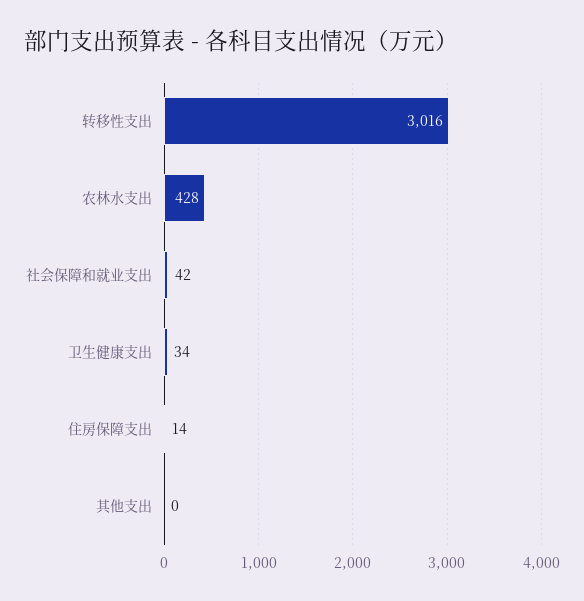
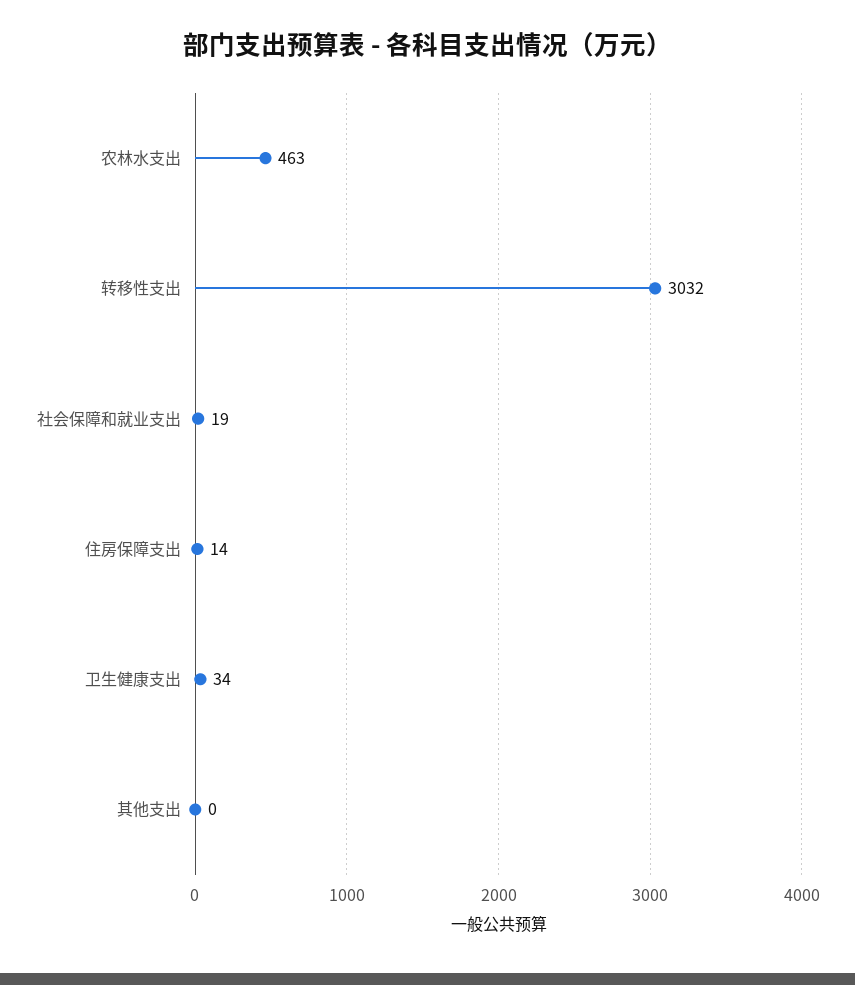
  {
-   "转移性支出": 3016,
+   "转移性支出": 3032,
-   "农林水支出": 428,
+   "农林水支出": 463,
-   "社会保障和就业支出": 42,
+   "社会保障和就业支出": 19,
    "卫生健康支出": 34,
    "住房保障支出": 14,
    "其他支出": 0
  }

